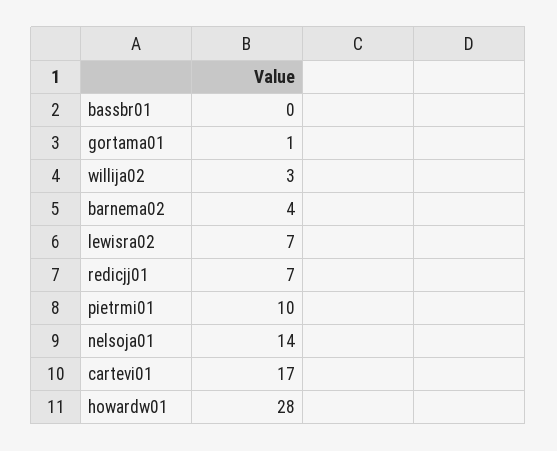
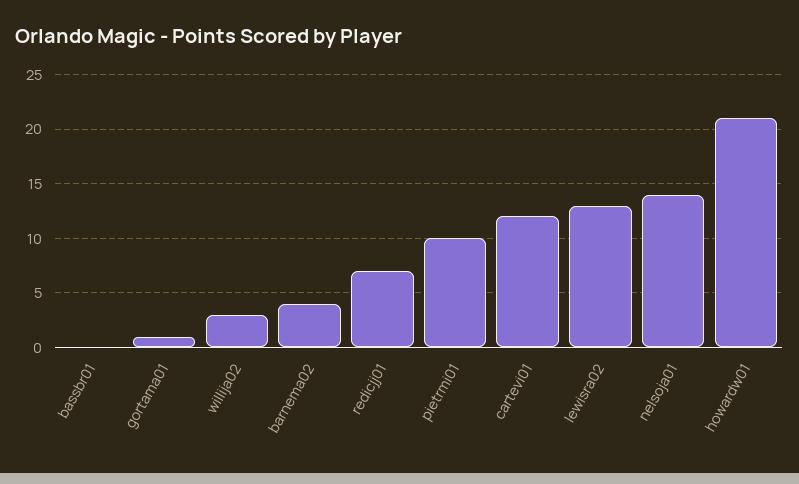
  {
    "bassbr01": 0,
    "gortama01": 1,
    "willija02": 3,
    "barnema02": 4,
-   "lewisra02": 7,
+   "lewisra02": 13,
    "redicjj01": 7,
    "pietrmi01": 10,
    "nelsoja01": 14,
-   "cartevi01": 17,
+   "cartevi01": 12,
-   "howardw01": 28
+   "howardw01": 21
  }

